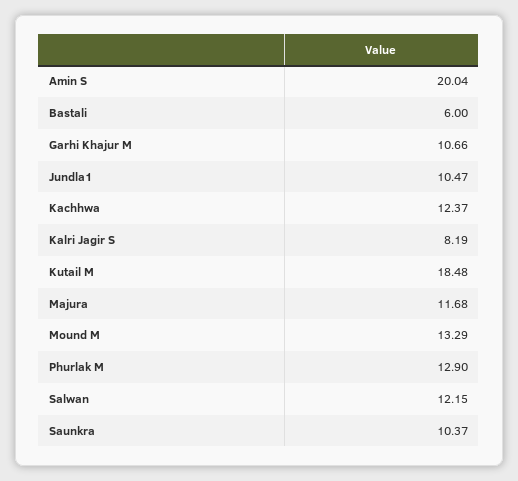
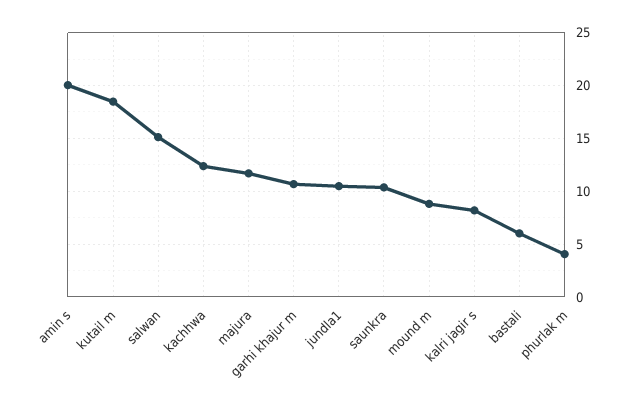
  {
    "Amin S": 20.04,
    "Bastali": 6,
    "Garhi Khajur M": 10.66,
    "Jundla1": 10.47,
    "Kachhwa": 12.37,
    "Kalri Jagir S": 8.19,
    "Kutail M": 18.48,
    "Majura": 11.68,
-   "Mound M": 13.29,
+   "Mound M": 9,
-   "Phurlak M": 12.9,
+   "Phurlak M": 4,
-   "Salwan": 12.15,
+   "Salwan": 15,
    "Saunkra": 10.37
  }

